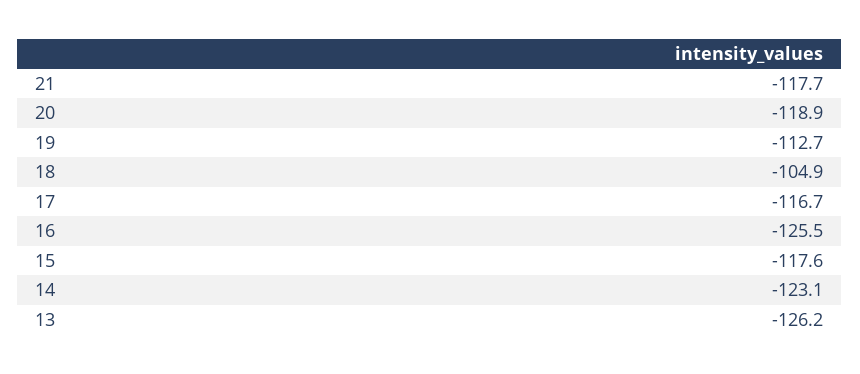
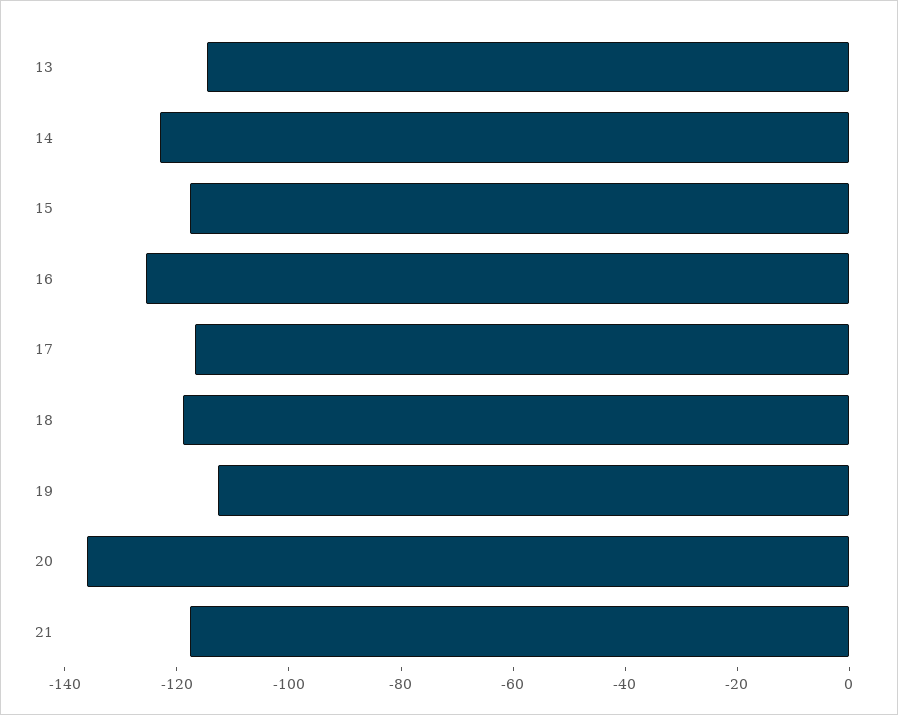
  {
    "21": -117.7,
-   "20": -118.9,
+   "20": -135,
    "19": -112.7,
-   "18": -104.9,
+   "18": -120,
    "17": -116.7,
    "16": -125.5,
    "15": -117.6,
    "14": -123.1,
-   "13": -126.2
+   "13": -115
  }

